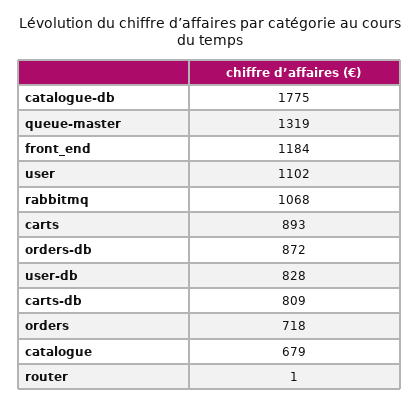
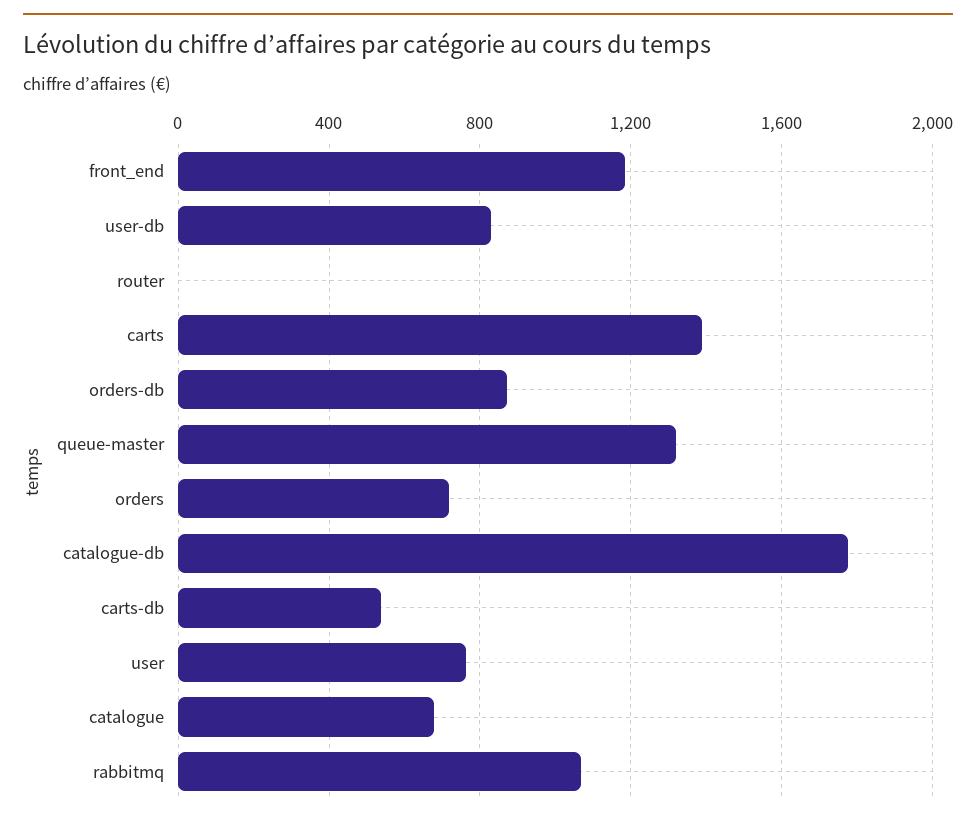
  {
    "catalogue-db": 1775,
    "queue-master": 1319,
    "front_end": 1184,
-   "user": 1102,
+   "user": 750,
    "rabbitmq": 1068,
-   "carts": 893,
+   "carts": 1400,
    "orders-db": 872,
    "user-db": 828,
-   "carts-db": 809,
+   "carts-db": 550,
    "orders": 718,
    "catalogue": 679,
    "router": 1
  }

